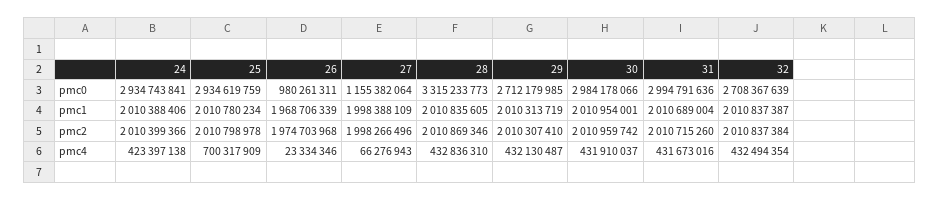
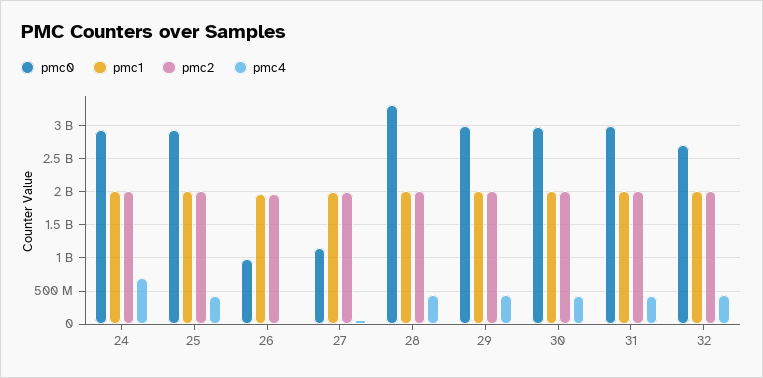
  {
    "pmc0": {
      "24": 2934743841,
      "25": 2934619759,
      "26": 980261311,
      "27": 1155382064,
      "28": 3315233773,
-     "29": 2712179985,
+     "29": 3000000000,
      "30": 2984178066,
      "31": 2994791636,
      "32": 2708367639
    },
    "pmc1": {
      "24": 2010388406,
      "25": 2010780234,
      "26": 1968706339,
      "27": 1998388109,
      "28": 2010835605,
      "29": 2010313719,
      "30": 2010954001,
      "31": 2010689004,
      "32": 2010837387
    },
    "pmc2": {
      "24": 2010399366,
      "25": 2010798978,
      "26": 1974703968,
      "27": 1998266496,
      "28": 2010869346,
      "29": 2010307410,
      "30": 2010959742,
      "31": 2010715260,
      "32": 2010837384
    },
    "pmc4": {
-     "24": 423397138,
+     "24": 700000000,
-     "25": 700317909,
+     "25": 400000000,
      "26": 23334346,
      "27": 66276943,
      "28": 432836310,
      "29": 432130487,
      "30": 431910037,
      "31": 431673016,
      "32": 432494354
    }
  }

